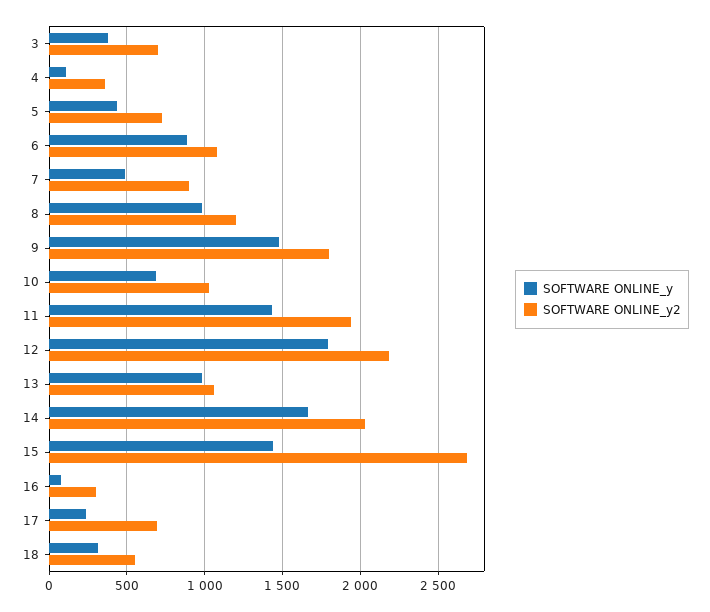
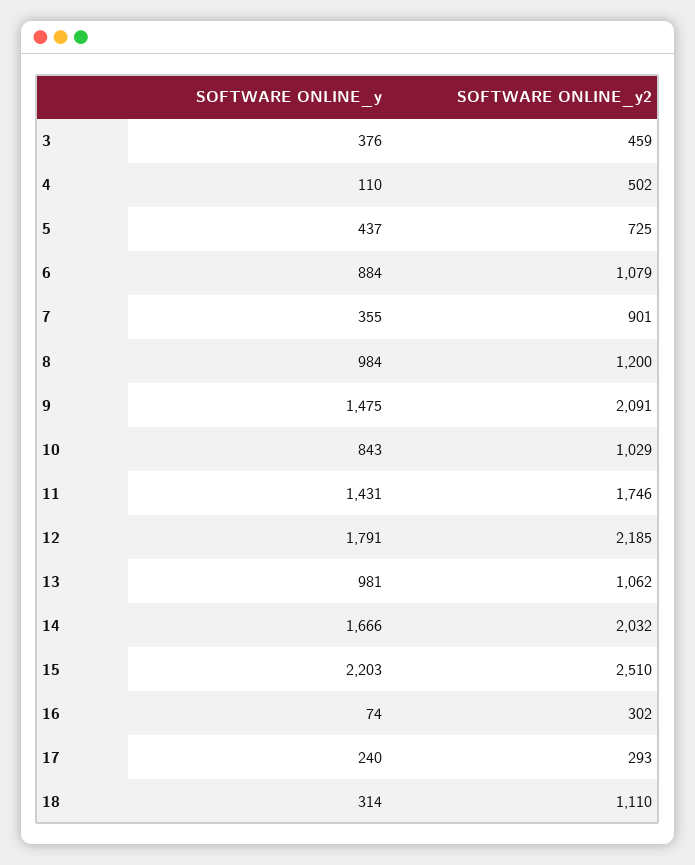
  {
    "SOFTWARE ONLINE_y": {
      "3": 376,
      "4": 110,
      "5": 437,
      "6": 884,
-     "7": 500,
+     "7": 355,
      "8": 984,
      "9": 1475,
-     "10": 700,
+     "10": 843,
      "11": 1431,
      "12": 1791,
      "13": 981,
      "14": 1666,
-     "15": 1450,
+     "15": 2203,
      "16": 74,
      "17": 240,
      "18": 314
    },
    "SOFTWARE ONLINE_y2": {
-     "3": 700,
+     "3": 459,
-     "4": 350,
+     "4": 502,
      "5": 725,
      "6": 1079,
      "7": 901,
      "8": 1200,
-     "9": 1800,
+     "9": 2091,
      "10": 1029,
-     "11": 1950,
+     "11": 1746,
      "12": 2185,
      "13": 1062,
      "14": 2032,
-     "15": 2700,
+     "15": 2510,
      "16": 302,
-     "17": 700,
+     "17": 293,
-     "18": 550
+     "18": 1110
    }
  }

